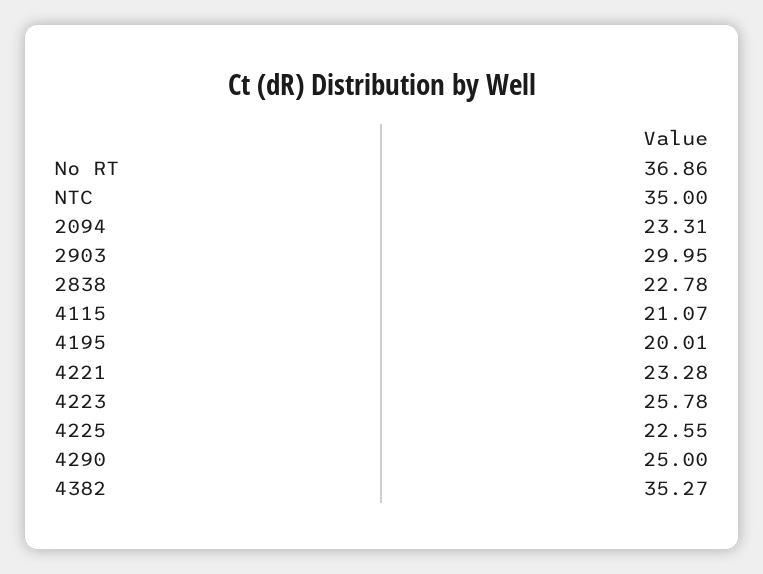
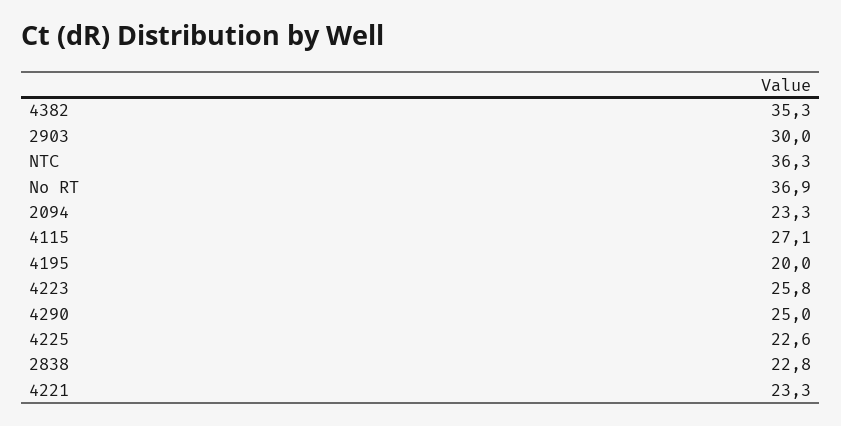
  {
    "No RT": 36.86,
-   "NTC": 35,
+   "NTC": 36.3,
    "2094": 23.31,
    "2903": 29.95,
    "2838": 22.78,
-   "4115": 21.07,
+   "4115": 27.1,
    "4195": 20.01,
    "4221": 23.28,
    "4223": 25.78,
    "4225": 22.55,
    "4290": 25,
    "4382": 35.27
  }

